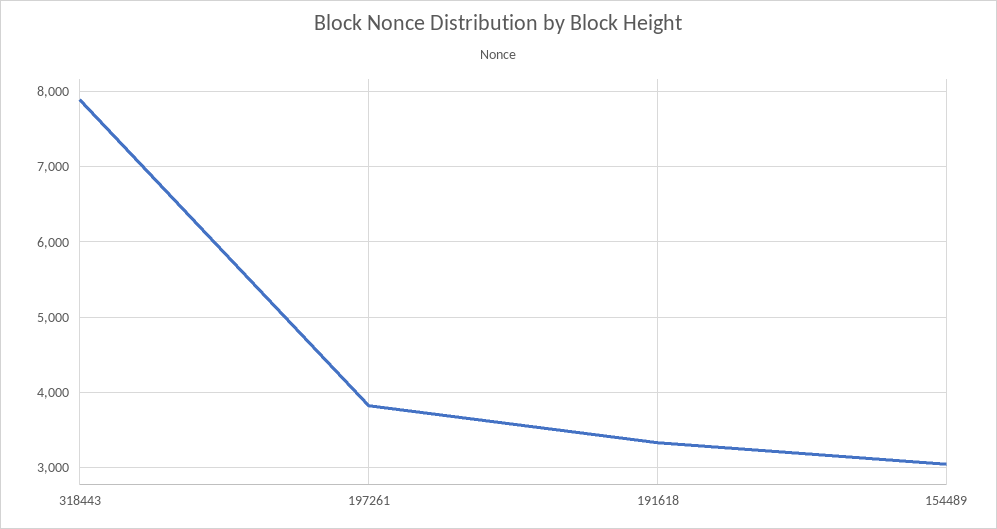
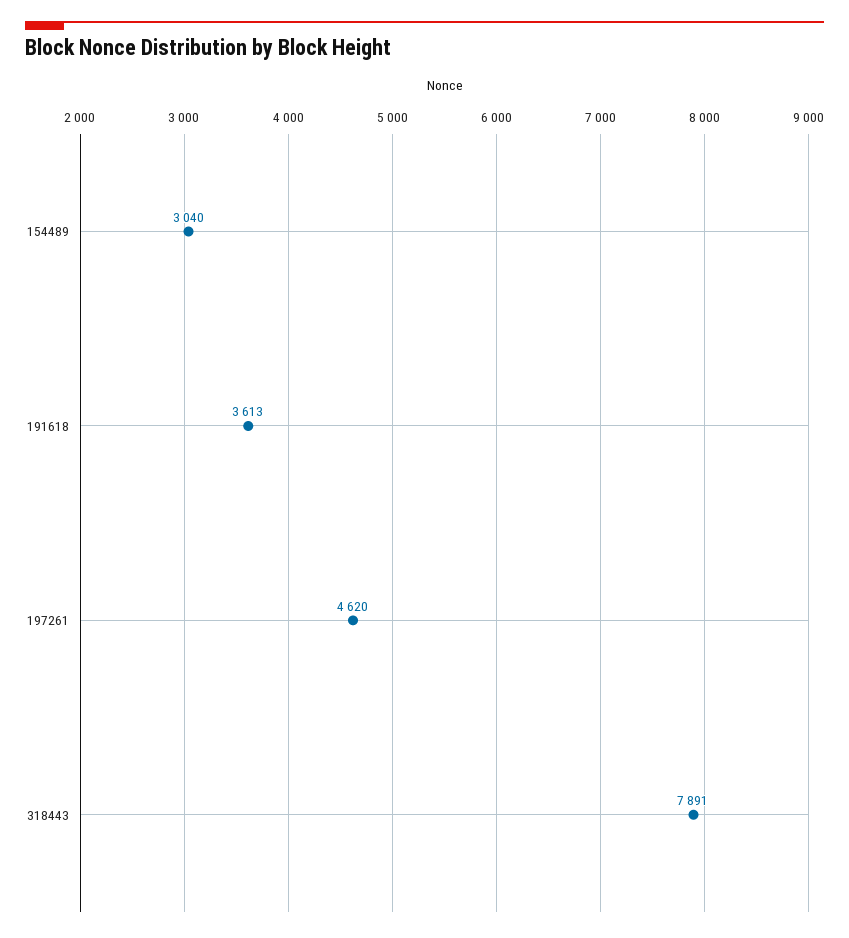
  {
    "318443": 7891,
-   "197261": 3800,
+   "197261": 4620,
-   "191618": 3300,
+   "191618": 3613,
    "154489": 3040
  }

